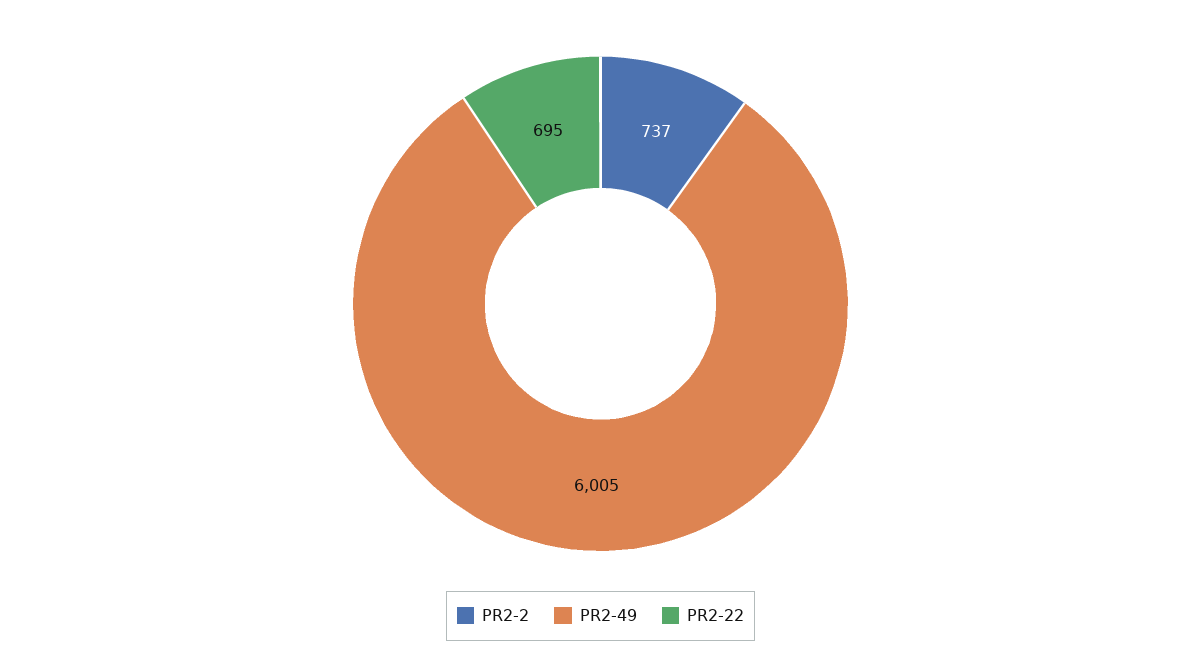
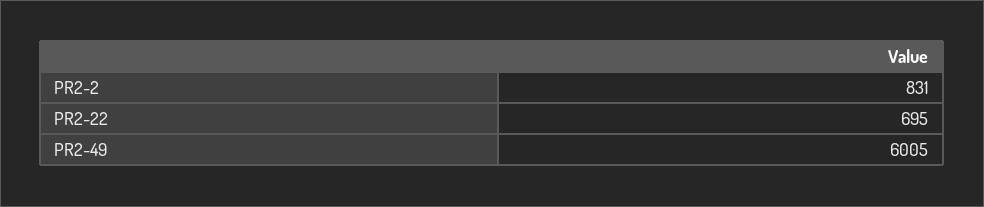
  {
-   "PR2-2": 737,
+   "PR2-2": 831,
    "PR2-49": 6005,
    "PR2-22": 695
  }

